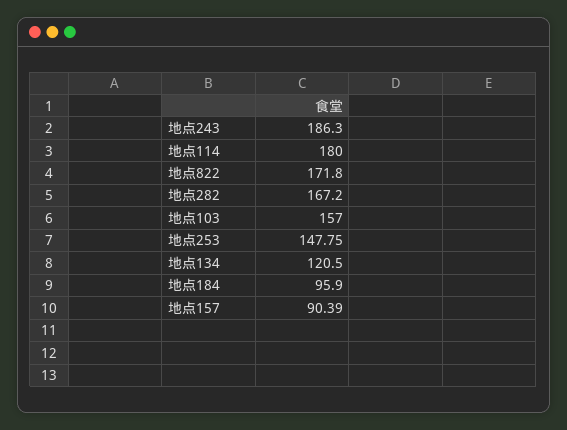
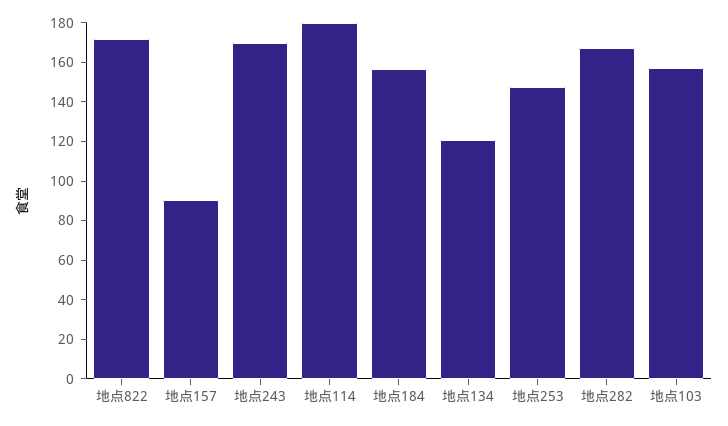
  {
-   "地点243": 186.3,
+   "地点243": 170,
    "地点114": 180,
    "地点822": 171.8,
    "地点282": 167.2,
    "地点103": 157,
    "地点253": 147.75,
    "地点134": 120.5,
-   "地点184": 95.9,
+   "地点184": 155,
    "地点157": 90.39
  }

